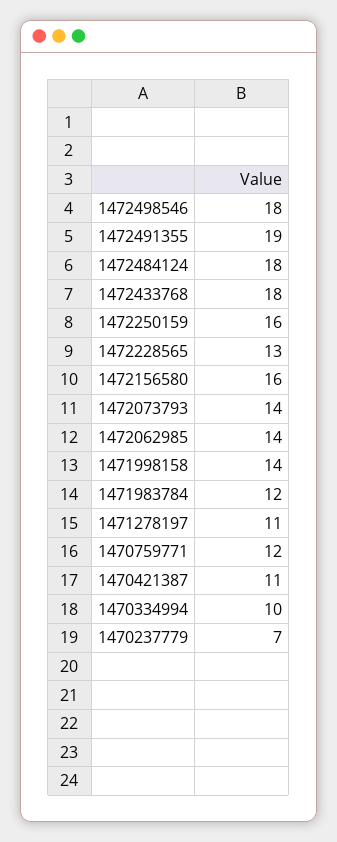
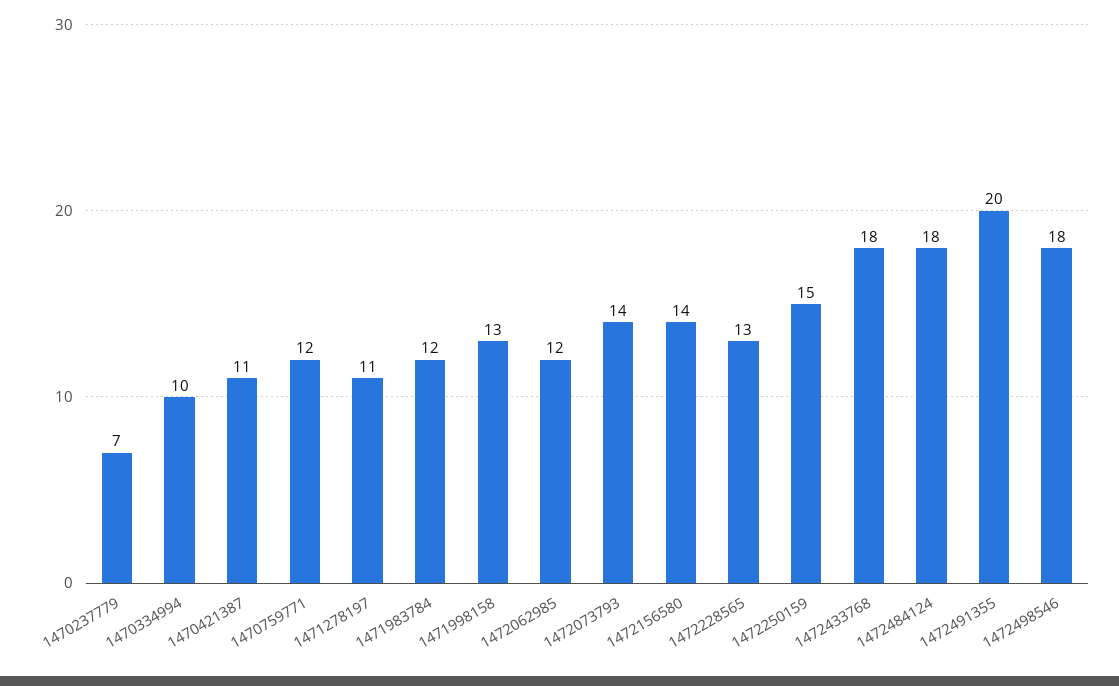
  {
    "1472498546": 18,
-   "1472491355": 19,
+   "1472491355": 20,
    "1472484124": 18,
    "1472433768": 18,
-   "1472250159": 16,
+   "1472250159": 15,
    "1472228565": 13,
-   "1472156580": 16,
+   "1472156580": 14,
    "1472073793": 14,
-   "1472062985": 14,
+   "1472062985": 12,
-   "1471998158": 14,
+   "1471998158": 13,
    "1471983784": 12,
    "1471278197": 11,
    "1470759771": 12,
    "1470421387": 11,
    "1470334994": 10,
    "1470237779": 7
  }

